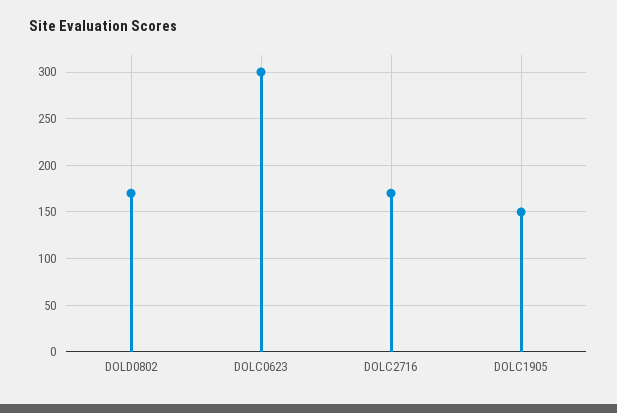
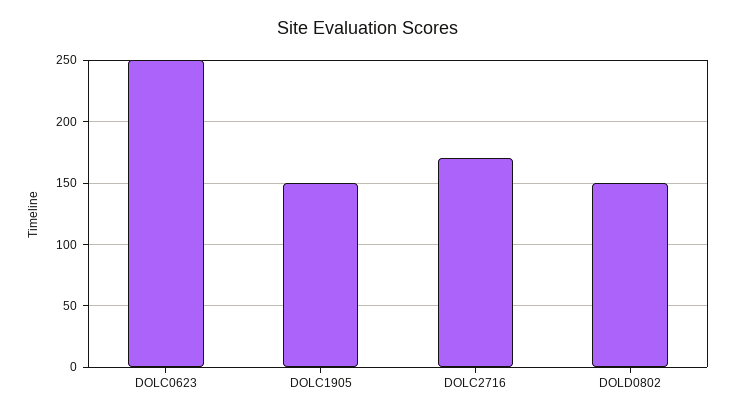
  {
-   "DOLD0802": 170,
+   "DOLD0802": 150,
-   "DOLC0623": 300,
+   "DOLC0623": 250,
    "DOLC2716": 170,
    "DOLC1905": 150
  }

